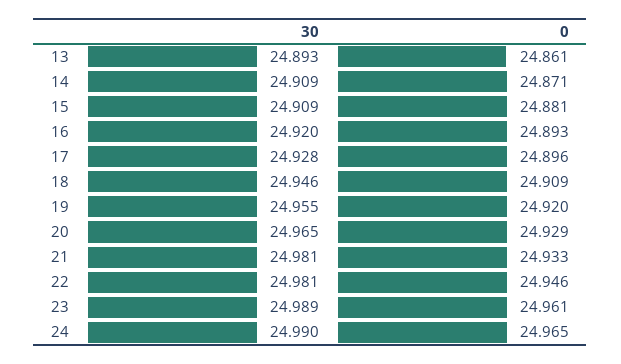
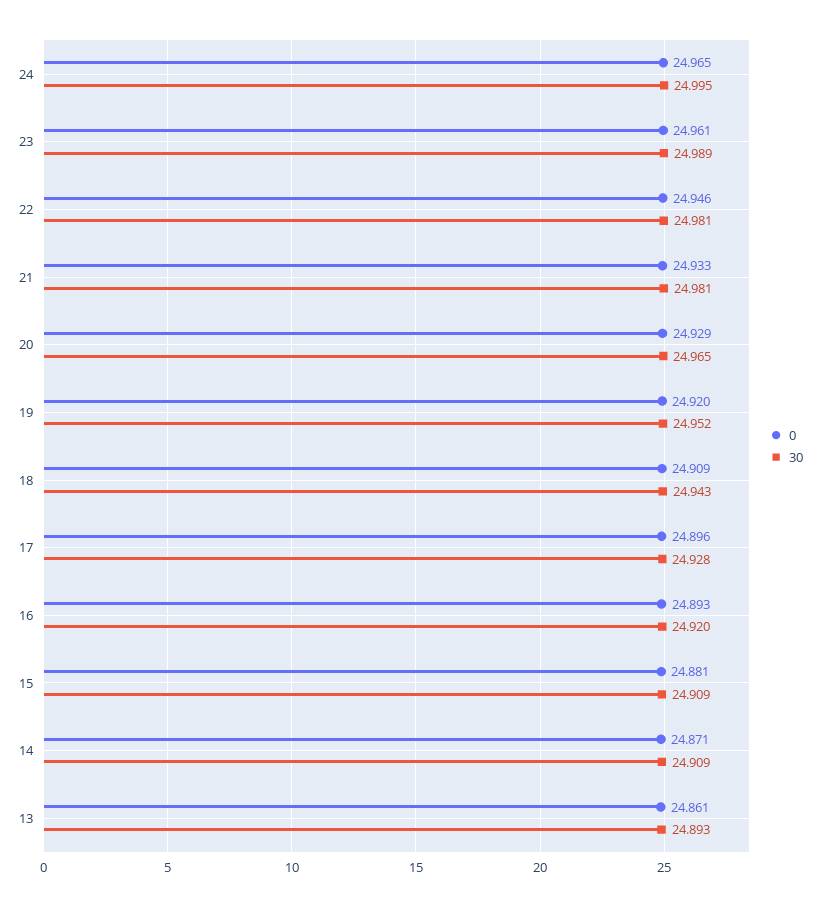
  {
    "30": {
      "13": 24.893,
      "14": 24.909,
      "15": 24.909,
      "16": 24.92,
      "17": 24.928,
-     "18": 24.946,
+     "18": 24.943,
-     "19": 24.955,
+     "19": 24.952,
      "20": 24.965,
      "21": 24.981,
      "22": 24.981,
      "23": 24.989,
-     "24": 24.99
+     "24": 24.995
    },
    "0": {
      "13": 24.861,
      "14": 24.871,
      "15": 24.881,
      "16": 24.893,
      "17": 24.896,
      "18": 24.909,
      "19": 24.92,
      "20": 24.929,
      "21": 24.933,
      "22": 24.946,
      "23": 24.961,
      "24": 24.965
    }
  }

